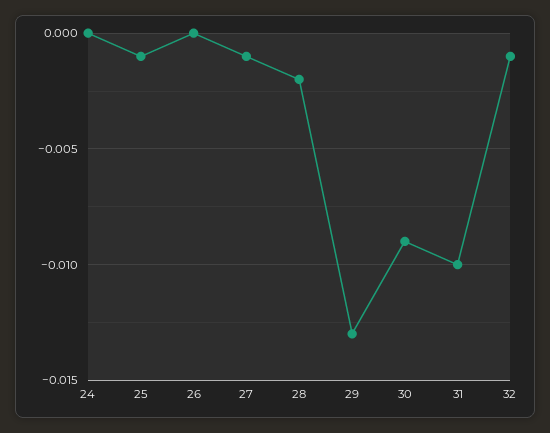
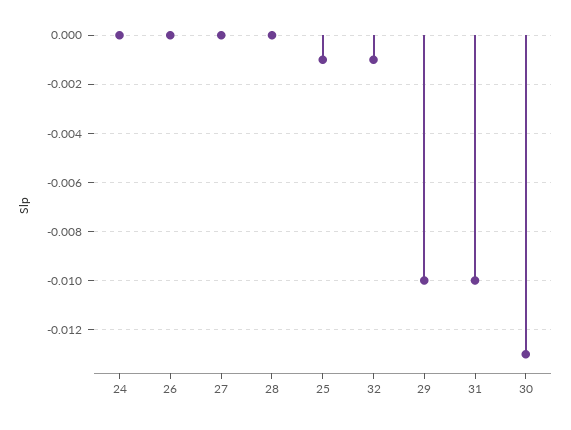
  {
    "24": 0,
    "25": -0.001,
    "26": 0,
-   "27": -0.001,
+   "27": 0,
-   "28": -0.002,
+   "28": 0,
-   "29": -0.013,
+   "29": -0.01,
-   "30": -0.009,
+   "30": -0.013,
    "31": -0.01,
    "32": -0.001
  }

